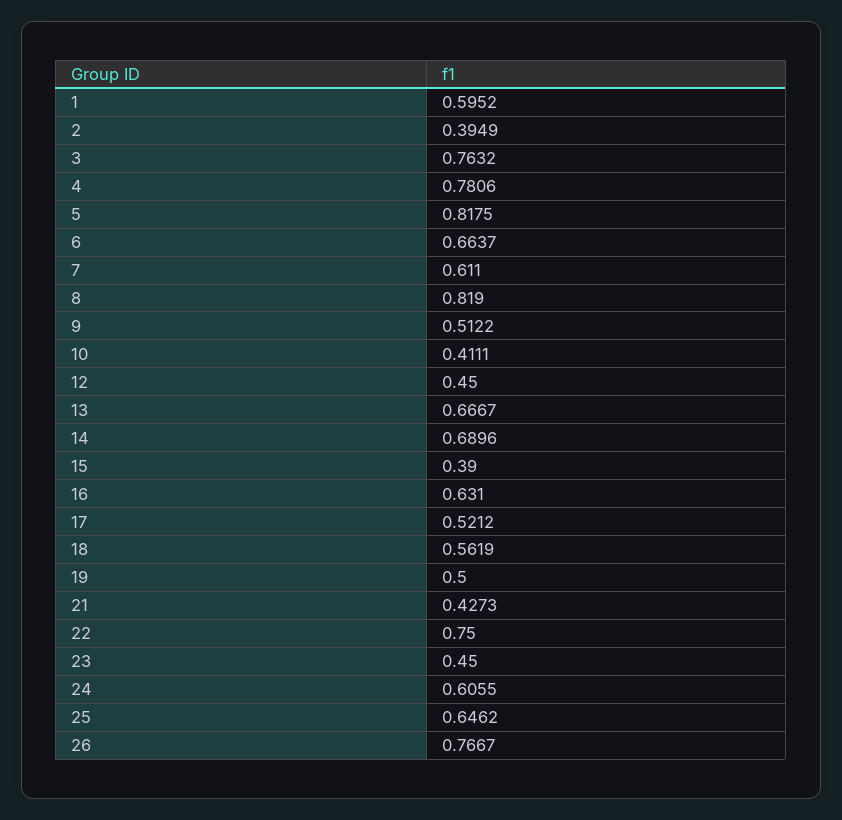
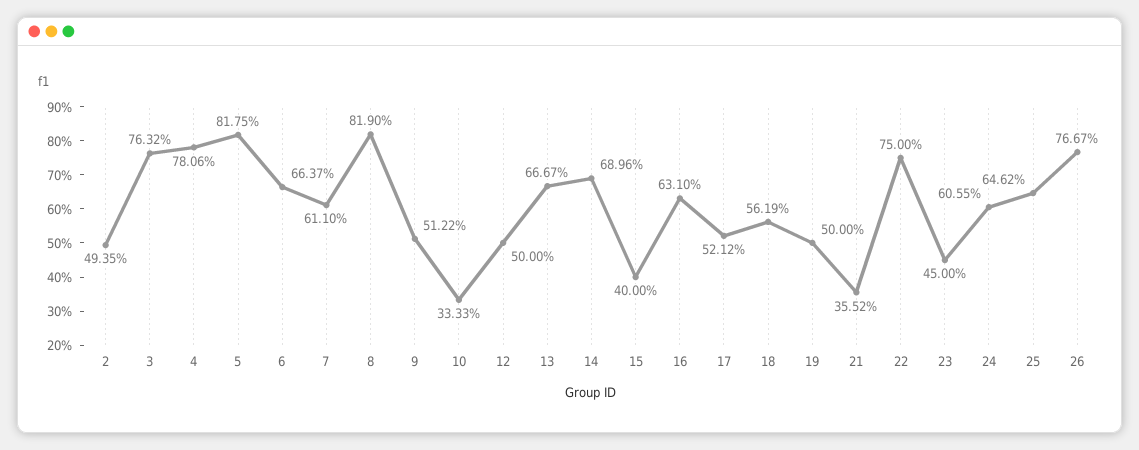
  {
-   "1": 0.5952,
-   "2": 0.3949,
+   "2": 0.4935,
    "3": 0.7632,
    "4": 0.7806,
    "5": 0.8175,
    "6": 0.6637,
    "7": 0.611,
    "8": 0.819,
    "9": 0.5122,
-   "10": 0.4111,
+   "10": 0.3333,
-   "12": 0.45,
+   "12": 0.5,
    "13": 0.6667,
    "14": 0.6896,
-   "15": 0.39,
+   "15": 0.4,
    "16": 0.631,
    "17": 0.5212,
    "18": 0.5619,
    "19": 0.5,
-   "21": 0.4273,
+   "21": 0.3552,
    "22": 0.75,
    "23": 0.45,
    "24": 0.6055,
    "25": 0.6462,
    "26": 0.7667
  }

